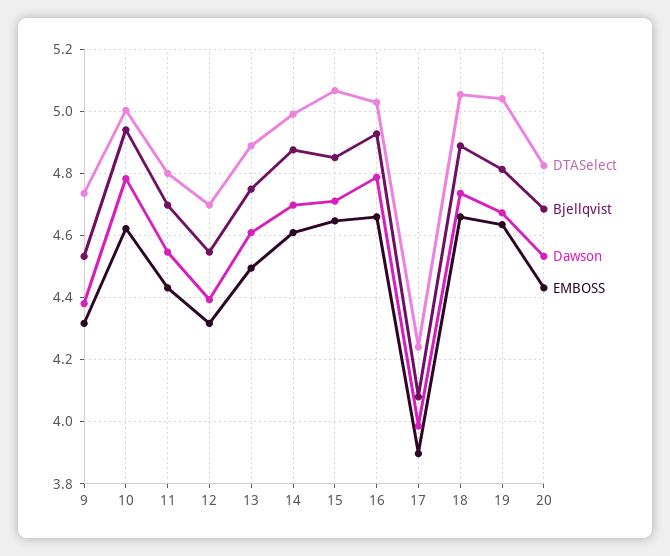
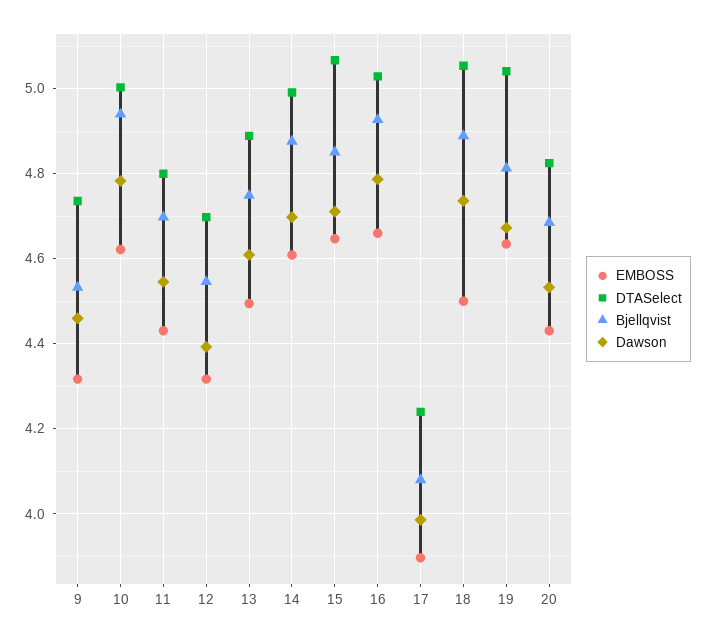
  {
    "DTASelect": {
      "9": 4.74,
      "10": 5,
      "11": 4.8,
      "12": 4.7,
      "13": 4.88,
      "14": 5,
      "15": 5.06,
      "16": 5.02,
      "17": 4.24,
      "18": 5.06,
      "19": 5.04,
      "20": 4.82
    },
    "Bjellqvist": {
      "9": 4.54,
      "10": 4.94,
      "11": 4.7,
      "12": 4.54,
      "13": 4.74,
      "14": 4.88,
      "15": 4.86,
      "16": 4.92,
      "17": 4.08,
      "18": 4.88,
      "19": 4.82,
      "20": 4.68
    },
    "Dawson": {
-     "9": 4.38,
+     "9": 4.46,
      "10": 4.78,
      "11": 4.54,
      "12": 4.4,
      "13": 4.6,
      "14": 4.7,
      "15": 4.72,
      "16": 4.78,
      "17": 3.98,
      "18": 4.74,
      "19": 4.68,
      "20": 4.54
    },
    "EMBOSS": {
      "9": 4.32,
      "10": 4.62,
      "11": 4.44,
      "12": 4.32,
      "13": 4.5,
      "14": 4.6,
      "15": 4.64,
      "16": 4.66,
      "17": 3.9,
-     "18": 4.66,
+     "18": 4.5,
      "19": 4.64,
      "20": 4.44
    }
  }

